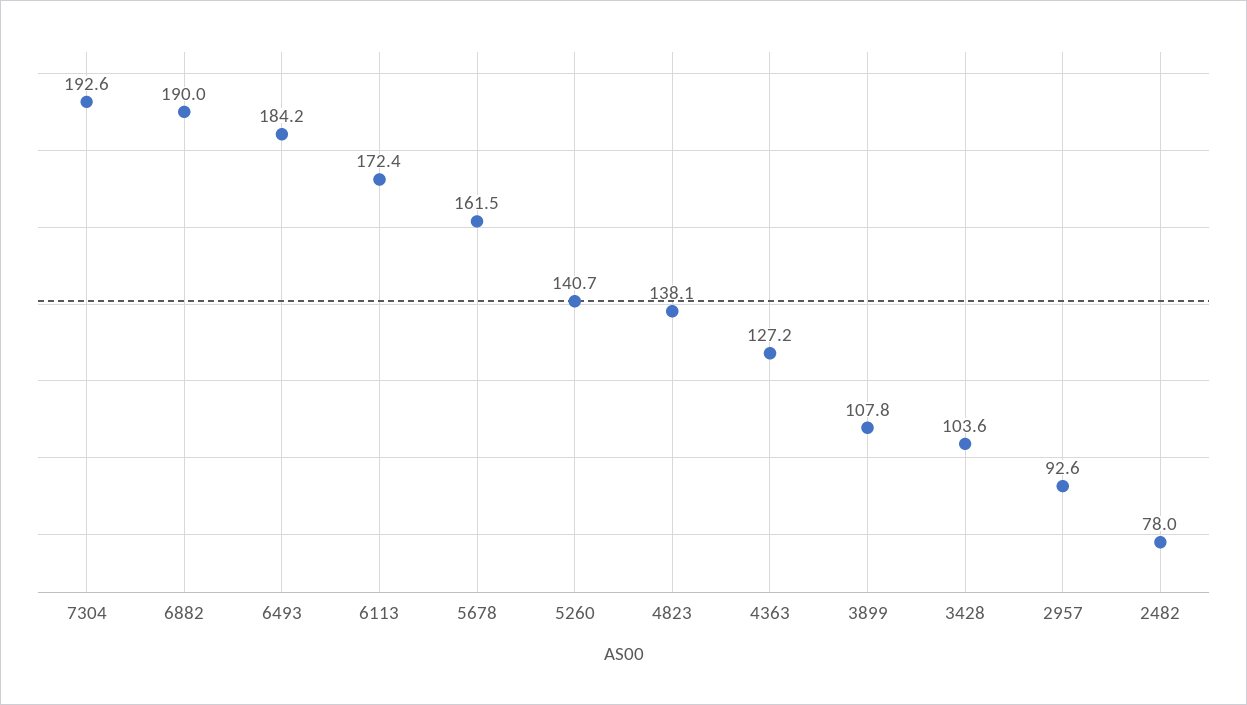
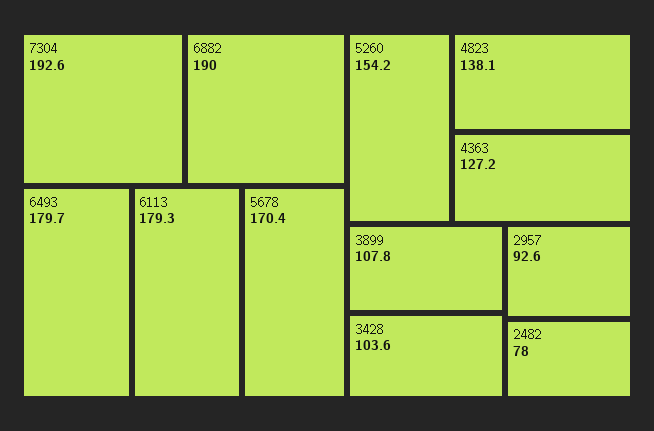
  {
    "7304": 192.6,
    "6882": 190,
-   "6493": 184.2,
+   "6493": 179.7,
-   "6113": 172.4,
+   "6113": 179.3,
-   "5678": 161.5,
+   "5678": 170.4,
-   "5260": 140.7,
+   "5260": 154.2,
    "4823": 138.1,
    "4363": 127.2,
    "3899": 107.8,
    "3428": 103.6,
    "2957": 92.6,
    "2482": 78
  }

